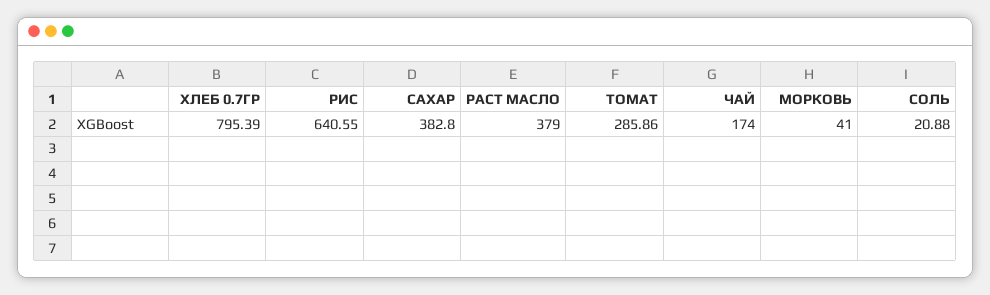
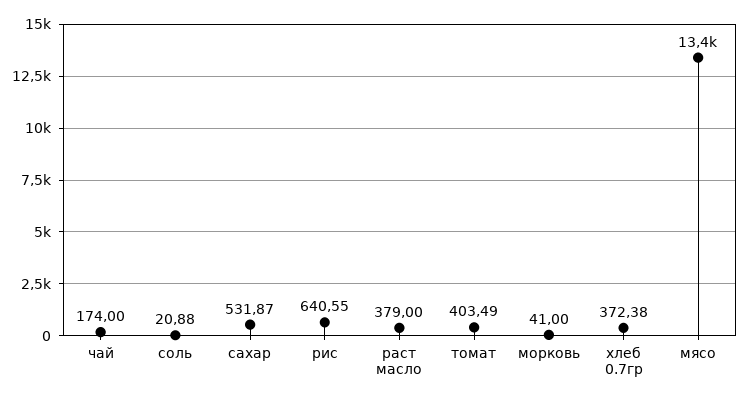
  {
-   "ХЛЕБ 0.7ГР": 795.39,
+   "ХЛЕБ 0.7ГР": 372.38,
    "РИС": 640.55,
-   "САХАР": 382.8,
+   "САХАР": 531.87,
    "РАСТ МАСЛО": 379,
-   "ТОМАТ": 285.86,
+   "ТОМАТ": 403.49,
    "ЧАЙ": 174,
    "МОРКОВЬ": 41,
-   "СОЛЬ": 20.88
+   "СОЛЬ": 20.88,
+   "мясо": 13400
  }

